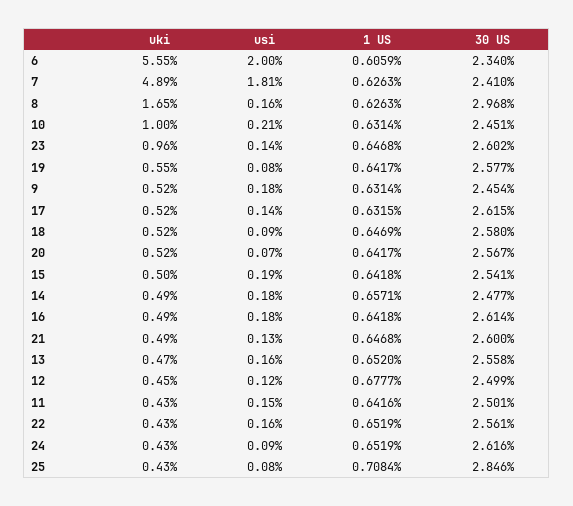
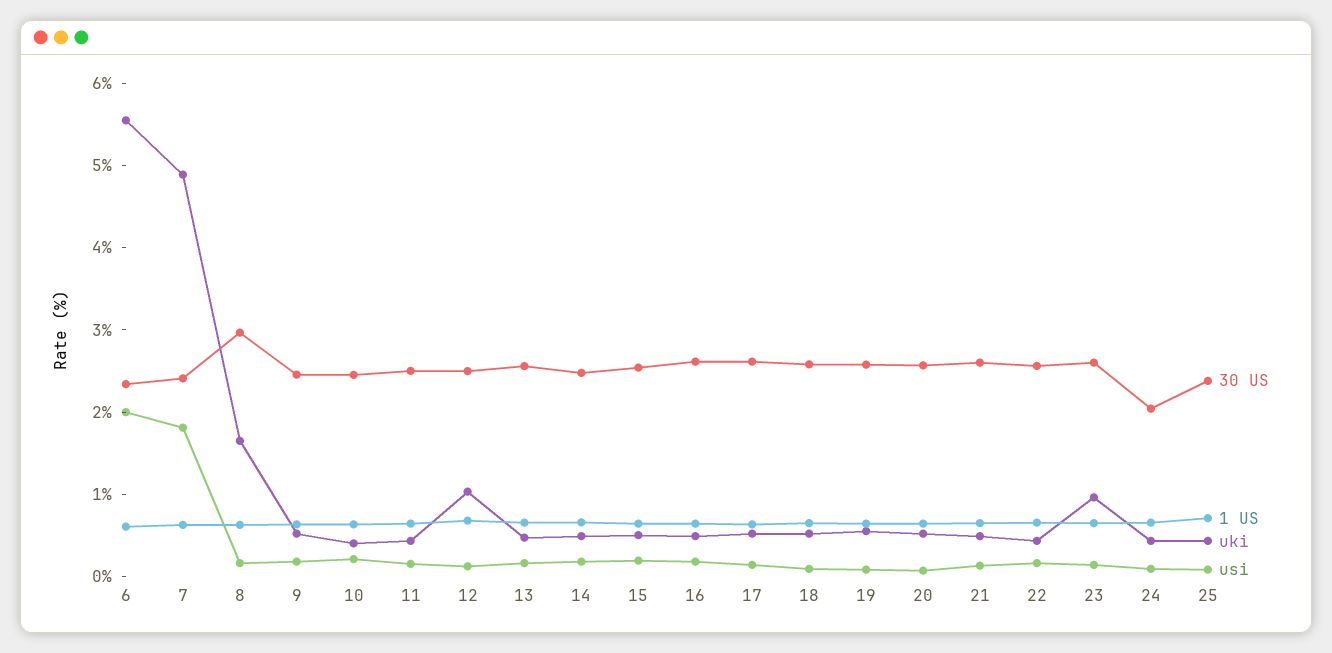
  {
    "uki": {
      "6": 5.55,
      "7": 4.89,
      "8": 1.65,
-     "10": 1,
+     "10": 0.4,
      "23": 0.96,
      "19": 0.55,
      "9": 0.52,
      "17": 0.52,
      "18": 0.52,
      "20": 0.52,
      "15": 0.5,
      "14": 0.49,
      "16": 0.49,
      "21": 0.49,
      "13": 0.47,
-     "12": 0.45,
+     "12": 1,
      "11": 0.43,
      "22": 0.43,
      "24": 0.43,
      "25": 0.43
    },
    "usi": {
      "6": 2,
      "7": 1.81,
      "8": 0.16,
      "10": 0.21,
      "23": 0.14,
      "19": 0.08,
      "9": 0.18,
      "17": 0.14,
      "18": 0.09,
      "20": 0.07,
      "15": 0.19,
      "14": 0.18,
      "16": 0.18,
      "21": 0.13,
      "13": 0.16,
      "12": 0.12,
      "11": 0.15,
      "22": 0.16,
      "24": 0.09,
      "25": 0.08
    },
    "1 US": {
      "6": 0.6059,
      "7": 0.6263,
      "8": 0.6263,
      "10": 0.6314,
      "23": 0.6468,
      "19": 0.6417,
      "9": 0.6314,
      "17": 0.6315,
      "18": 0.6469,
      "20": 0.6417,
      "15": 0.6418,
      "14": 0.6571,
      "16": 0.6418,
      "21": 0.6468,
      "13": 0.652,
      "12": 0.6777,
      "11": 0.6416,
      "22": 0.6519,
      "24": 0.6519,
      "25": 0.7084
    },
    "30 US": {
      "6": 2.34,
      "7": 2.41,
      "8": 2.968,
      "10": 2.451,
      "23": 2.602,
      "19": 2.577,
      "9": 2.454,
      "17": 2.615,
      "18": 2.58,
      "20": 2.567,
      "15": 2.541,
      "14": 2.477,
      "16": 2.614,
      "21": 2.6,
      "13": 2.558,
      "12": 2.499,
      "11": 2.501,
      "22": 2.561,
-     "24": 2.616,
+     "24": 2,
-     "25": 2.846
+     "25": 2.4
    }
  }

